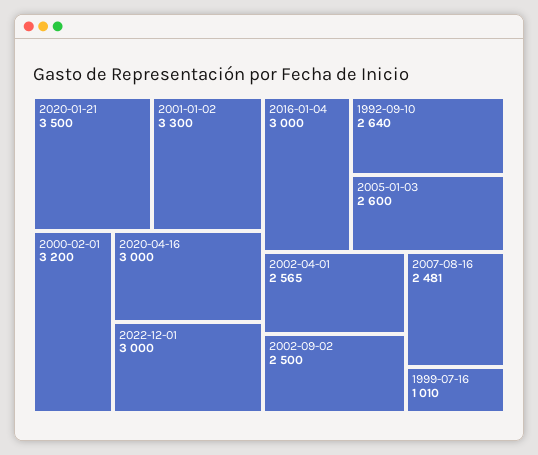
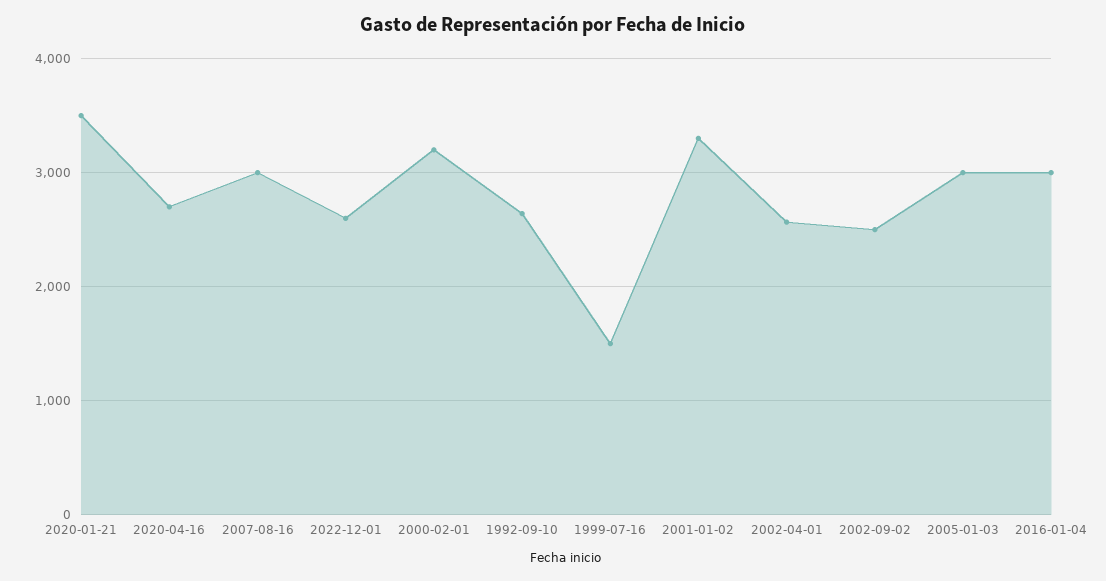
  {
    "2020-01-21": 3500,
    "2001-01-02": 3300,
    "2000-02-01": 3200,
-   "2020-04-16": 3000,
+   "2020-04-16": 2700,
-   "2022-12-01": 3000,
+   "2022-12-01": 2600,
    "2016-01-04": 3000,
    "1992-09-10": 2640,
-   "2005-01-03": 2600,
+   "2005-01-03": 3000,
    "2002-04-01": 2565,
    "2002-09-02": 2500,
-   "2007-08-16": 2481,
+   "2007-08-16": 3000,
-   "1999-07-16": 1010
+   "1999-07-16": 1500
  }

